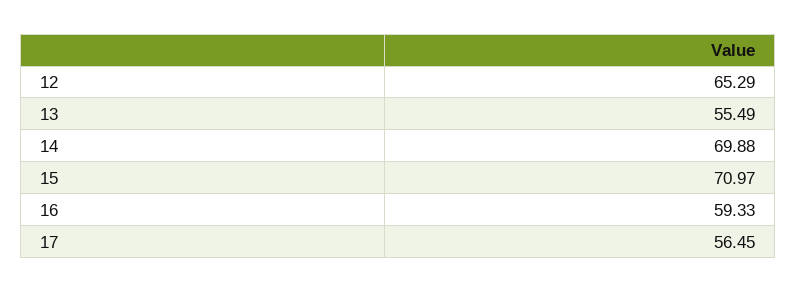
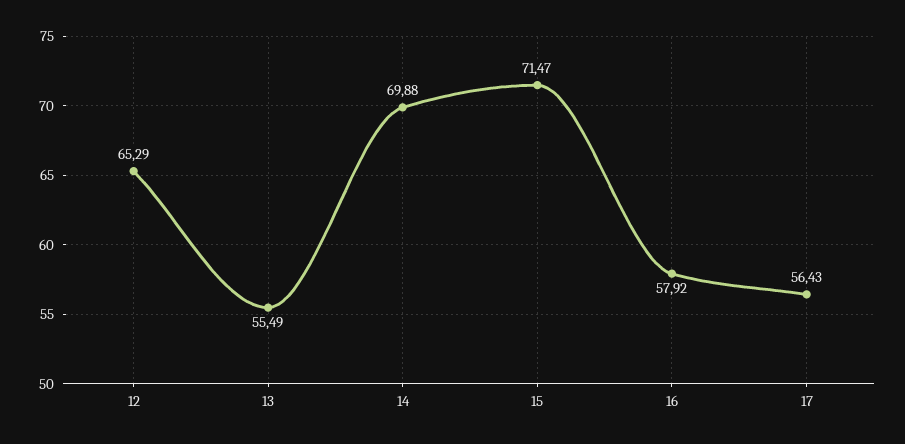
  {
    "12": 65.29,
    "13": 55.49,
    "14": 69.88,
-   "15": 70.97,
+   "15": 71.47,
-   "16": 59.33,
+   "16": 57.92,
-   "17": 56.45
+   "17": 56.43
  }

